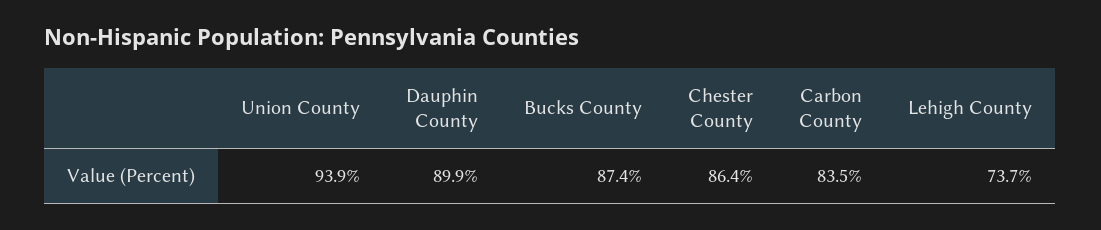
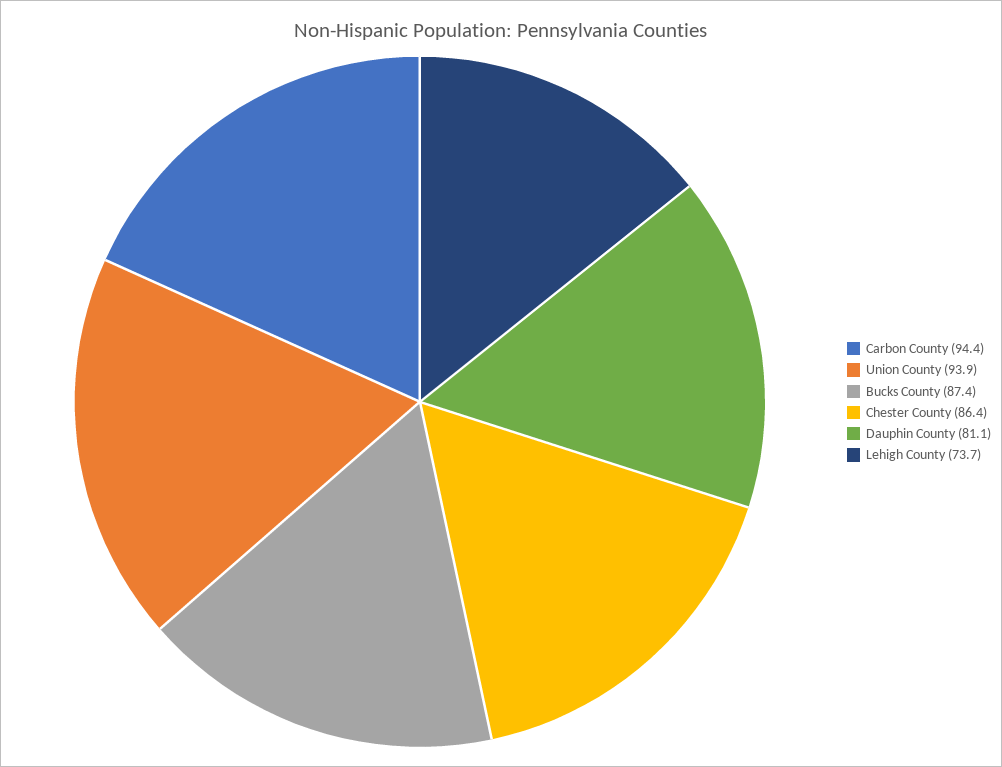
  {
    "Union County": 93.9,
-   "Dauphin County": 89.9,
+   "Dauphin County": 81.1,
    "Bucks County": 87.4,
    "Chester County": 86.4,
-   "Carbon County": 83.5,
+   "Carbon County": 94.4,
    "Lehigh County": 73.7
  }

